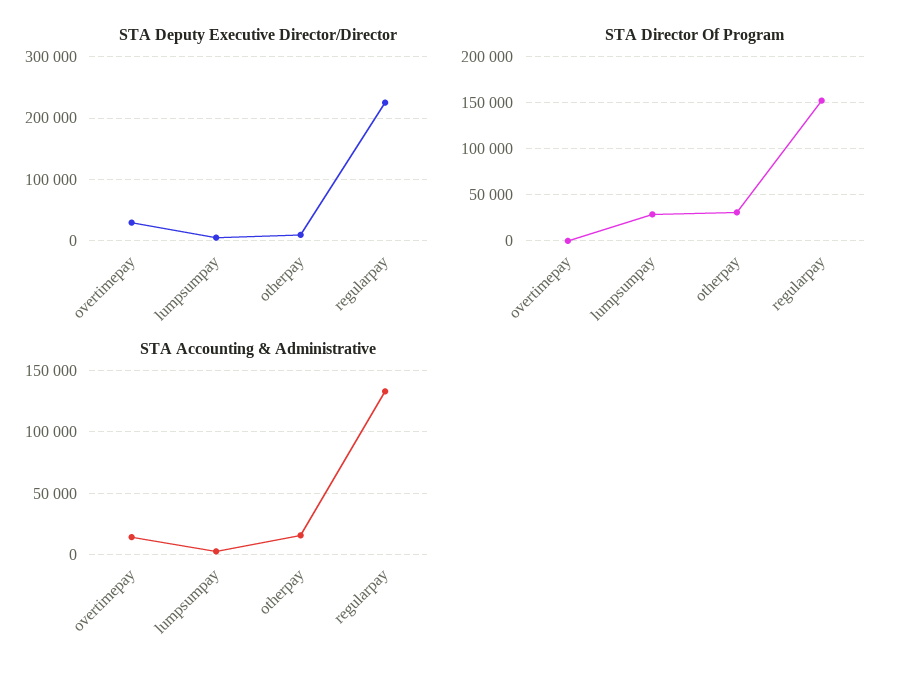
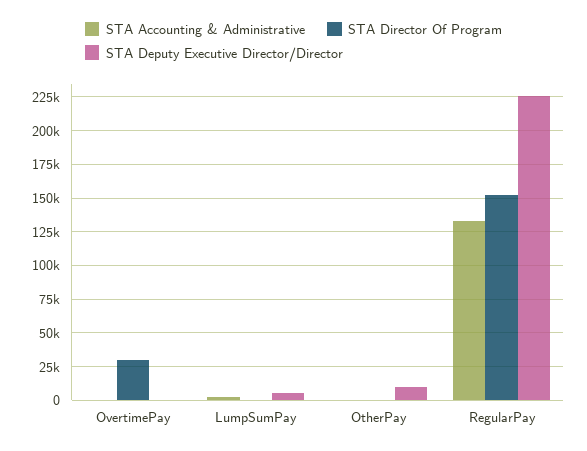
  {
    "STA Deputy Executive Director/Director": {
-     "overtimepay": 30000,
+     "overtimepay": 0,
      "lumpsumpay": 5000,
      "otherpay": 10000,
      "regularpay": 225000
    },
    "STA Director Of Program": {
-     "overtimepay": 0,
+     "overtimepay": 30000,
-     "lumpsumpay": 30000,
+     "lumpsumpay": 0,
-     "otherpay": 30000,
+     "otherpay": 0,
      "regularpay": 150000
    },
    "STA Accounting & Administrative": {
-     "overtimepay": 15000,
+     "overtimepay": 0,
      "lumpsumpay": 5000,
-     "otherpay": 15000,
+     "otherpay": 0,
      "regularpay": 135000
    }
  }

